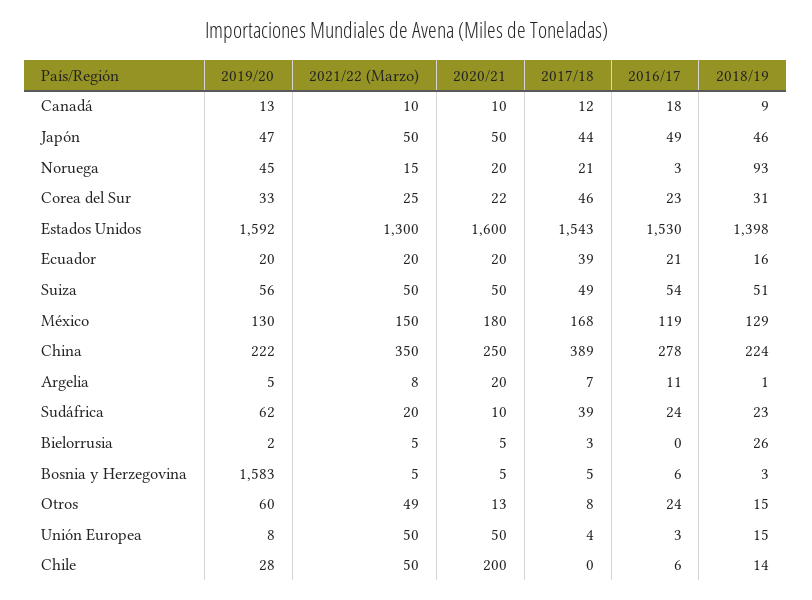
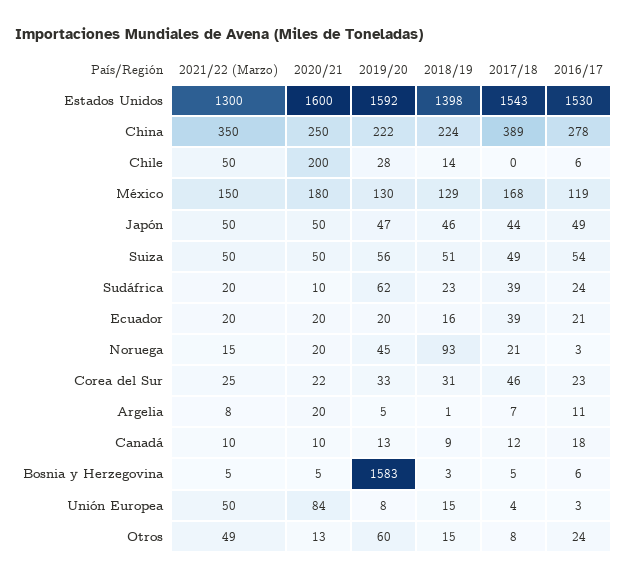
  {
    "2019/20": {
      "Canadá": 13,
      "Japón": 47,
      "Noruega": 45,
      "Corea del Sur": 33,
      "Estados Unidos": 1592,
      "Ecuador": 20,
      "Suiza": 56,
      "México": 130,
      "China": 222,
      "Argelia": 5,
      "Sudáfrica": 62,
-     "Bielorrusia": 2,
      "Bosnia y Herzegovina": 1583,
      "Otros": 60,
      "Unión Europea": 8,
      "Chile": 28
    },
    "2021/22 (Marzo)": {
      "Canadá": 10,
      "Japón": 50,
      "Noruega": 15,
      "Corea del Sur": 25,
      "Estados Unidos": 1300,
      "Ecuador": 20,
      "Suiza": 50,
      "México": 150,
      "China": 350,
      "Argelia": 8,
      "Sudáfrica": 20,
-     "Bielorrusia": 5,
      "Bosnia y Herzegovina": 5,
      "Otros": 49,
      "Unión Europea": 50,
      "Chile": 50
    },
    "2020/21": {
      "Canadá": 10,
      "Japón": 50,
      "Noruega": 20,
      "Corea del Sur": 22,
      "Estados Unidos": 1600,
      "Ecuador": 20,
      "Suiza": 50,
      "México": 180,
      "China": 250,
      "Argelia": 20,
      "Sudáfrica": 10,
-     "Bielorrusia": 5,
      "Bosnia y Herzegovina": 5,
      "Otros": 13,
-     "Unión Europea": 50,
+     "Unión Europea": 84,
      "Chile": 200
    },
    "2017/18": {
      "Canadá": 12,
      "Japón": 44,
      "Noruega": 21,
      "Corea del Sur": 46,
      "Estados Unidos": 1543,
      "Ecuador": 39,
      "Suiza": 49,
      "México": 168,
      "China": 389,
      "Argelia": 7,
      "Sudáfrica": 39,
-     "Bielorrusia": 3,
      "Bosnia y Herzegovina": 5,
      "Otros": 8,
      "Unión Europea": 4,
      "Chile": 0
    },
    "2016/17": {
      "Canadá": 18,
      "Japón": 49,
      "Noruega": 3,
      "Corea del Sur": 23,
      "Estados Unidos": 1530,
      "Ecuador": 21,
      "Suiza": 54,
      "México": 119,
      "China": 278,
      "Argelia": 11,
      "Sudáfrica": 24,
-     "Bielorrusia": 0,
      "Bosnia y Herzegovina": 6,
      "Otros": 24,
      "Unión Europea": 3,
      "Chile": 6
    },
    "2018/19": {
      "Canadá": 9,
      "Japón": 46,
      "Noruega": 93,
      "Corea del Sur": 31,
      "Estados Unidos": 1398,
      "Ecuador": 16,
      "Suiza": 51,
      "México": 129,
      "China": 224,
      "Argelia": 1,
      "Sudáfrica": 23,
-     "Bielorrusia": 26,
      "Bosnia y Herzegovina": 3,
      "Otros": 15,
      "Unión Europea": 15,
      "Chile": 14
    }
  }

